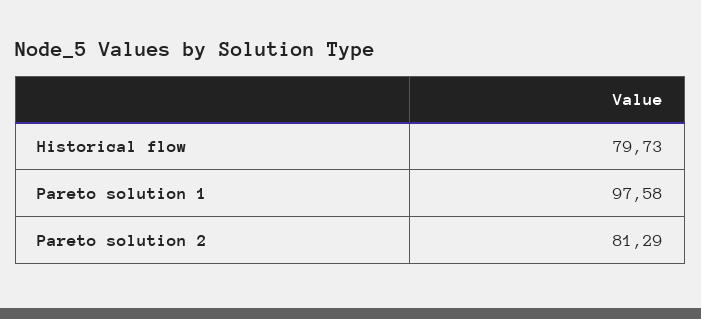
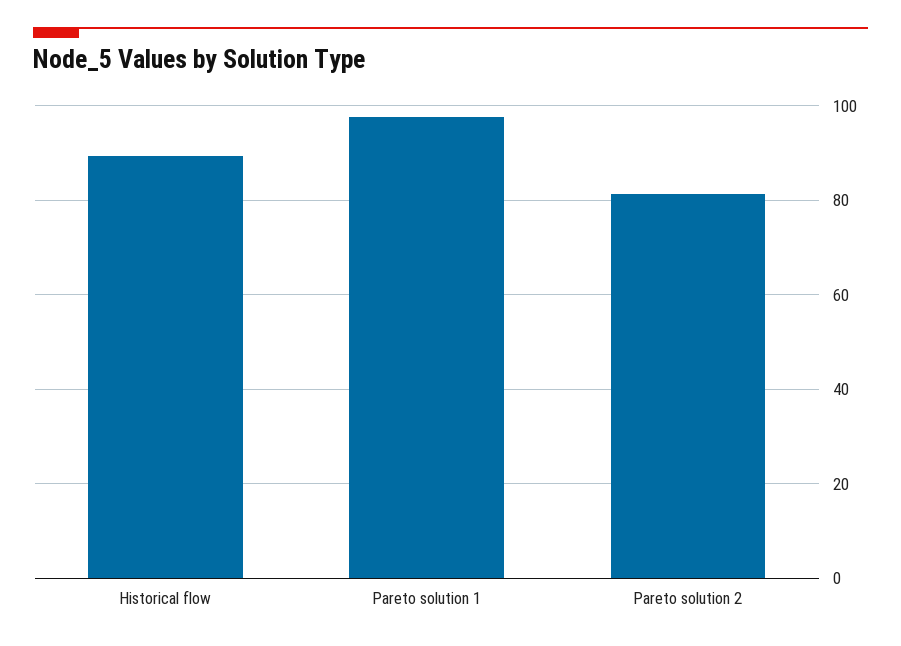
  {
-   "Historical flow": 79.73,
+   "Historical flow": 90,
    "Pareto solution 1": 97.58,
    "Pareto solution 2": 81.29
  }

